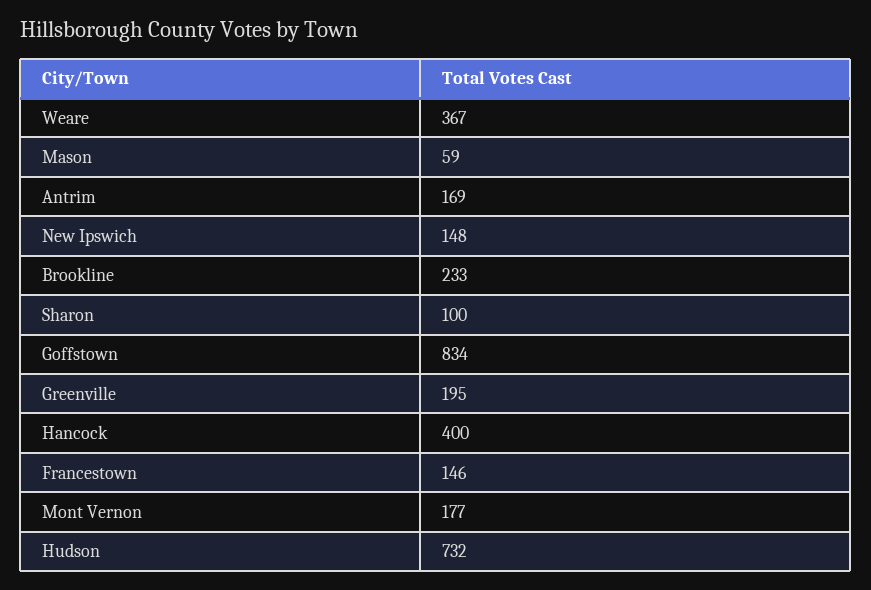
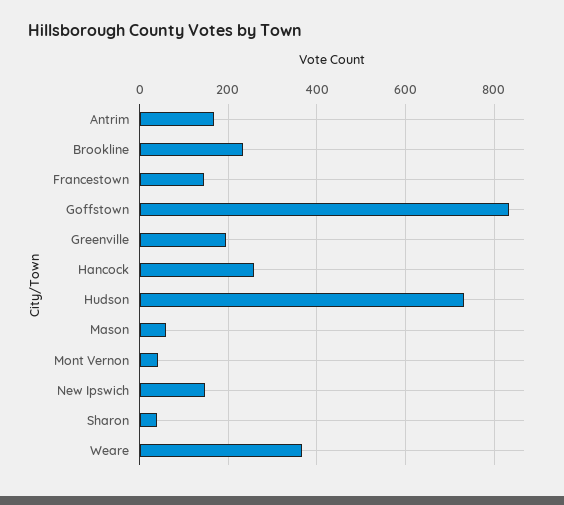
  {
    "Weare": 367,
    "Mason": 59,
    "Antrim": 169,
    "New Ipswich": 148,
    "Brookline": 233,
-   "Sharon": 100,
+   "Sharon": 40,
    "Goffstown": 834,
    "Greenville": 195,
-   "Hancock": 400,
+   "Hancock": 260,
    "Francestown": 146,
-   "Mont Vernon": 177,
+   "Mont Vernon": 40,
    "Hudson": 732
  }

